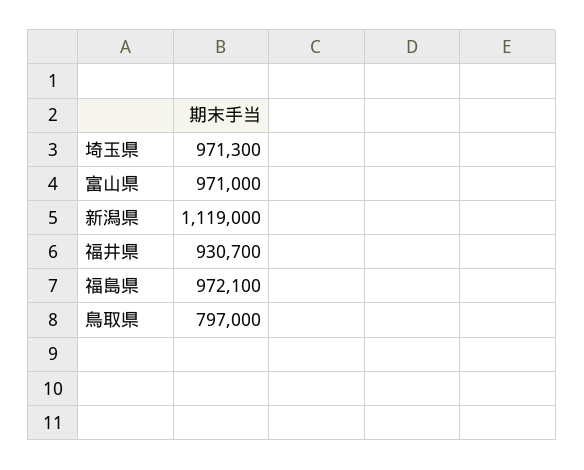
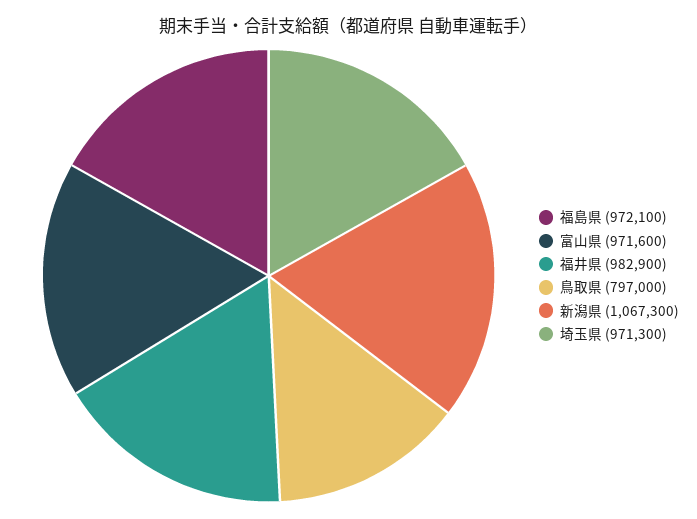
  {
    "埼玉県": 971300,
-   "富山県": 971000,
+   "富山県": 971600,
-   "新潟県": 1119000,
+   "新潟県": 1067300,
-   "福井県": 930700,
+   "福井県": 982900,
    "福島県": 972100,
    "鳥取県": 797000
  }

